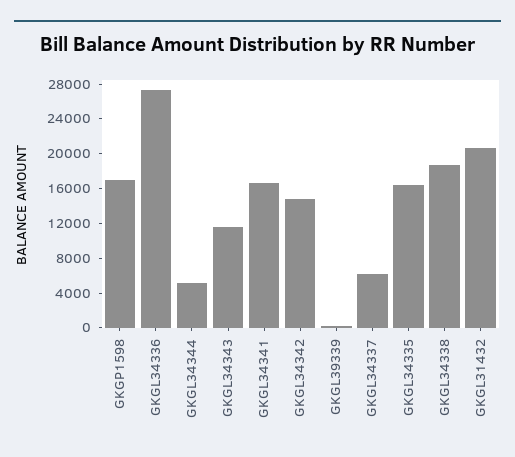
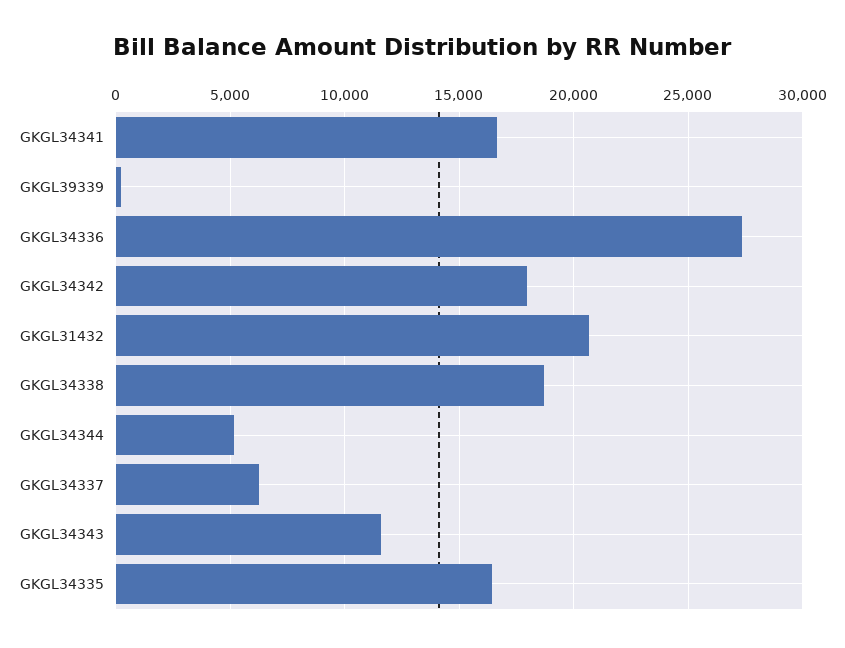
  {
-   "GKGP1598": 17000,
    "GKGL34336": 27500,
    "GKGL34344": 5000,
    "GKGL34343": 11500,
    "GKGL34341": 16500,
-   "GKGL34342": 15000,
+   "GKGL34342": 18000,
    "GKGL39339": 0,
    "GKGL34337": 6000,
    "GKGL34335": 16500,
    "GKGL34338": 18500,
    "GKGL31432": 20500
  }

